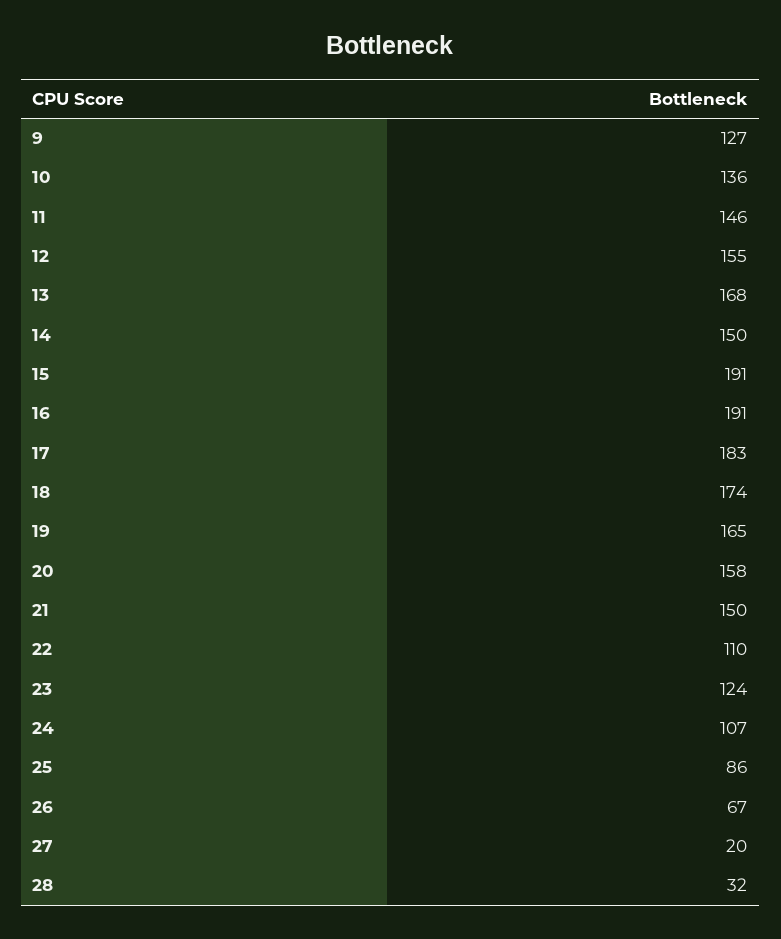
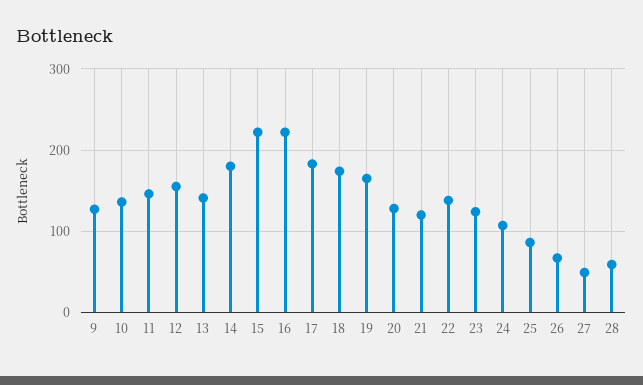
  {
    "9": 127,
    "10": 136,
    "11": 146,
    "12": 155,
-   "13": 168,
+   "13": 140,
-   "14": 150,
+   "14": 180,
-   "15": 191,
+   "15": 220,
-   "16": 191,
+   "16": 220,
    "17": 183,
    "18": 174,
    "19": 165,
-   "20": 158,
+   "20": 130,
-   "21": 150,
+   "21": 120,
-   "22": 110,
+   "22": 140,
    "23": 124,
    "24": 107,
    "25": 86,
    "26": 67,
-   "27": 20,
+   "27": 50,
-   "28": 32
+   "28": 60
  }

